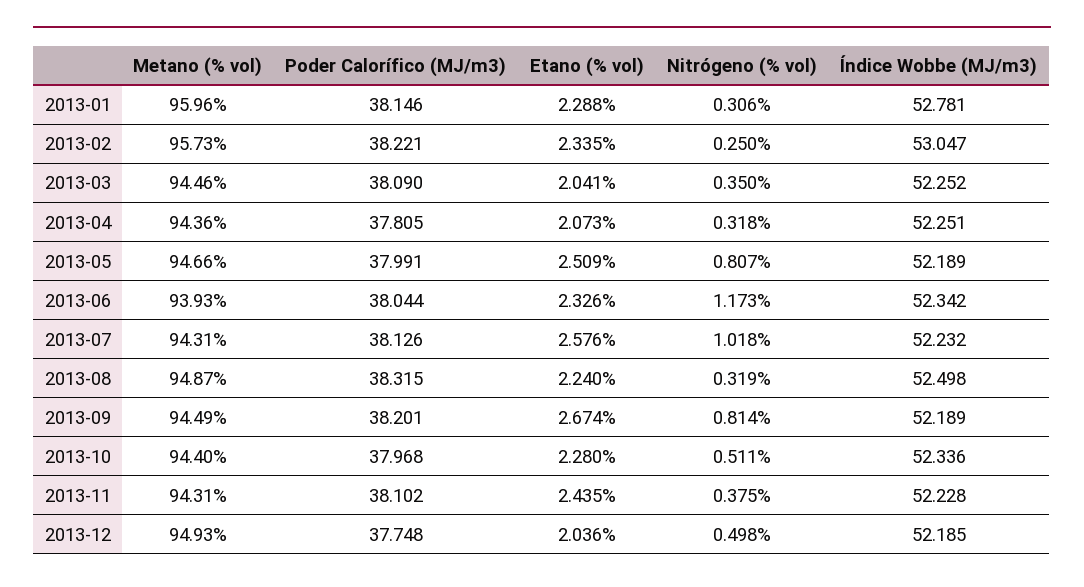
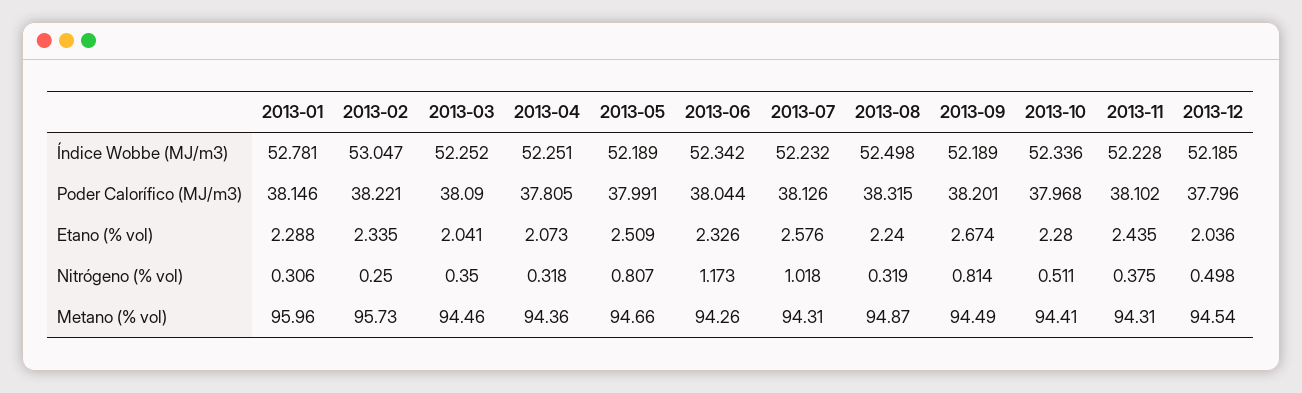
  {
    "Metano (% vol)": {
      "2013-01": 95.96,
      "2013-02": 95.73,
      "2013-03": 94.46,
      "2013-04": 94.36,
      "2013-05": 94.66,
-     "2013-06": 93.93,
+     "2013-06": 94.26,
      "2013-07": 94.31,
      "2013-08": 94.87,
      "2013-09": 94.49,
-     "2013-10": 94.4,
+     "2013-10": 94.41,
      "2013-11": 94.31,
-     "2013-12": 94.93
+     "2013-12": 94.54
    },
    "Poder Calorífico (MJ/m3)": {
      "2013-01": 38.146,
      "2013-02": 38.221,
      "2013-03": 38.09,
      "2013-04": 37.805,
      "2013-05": 37.991,
      "2013-06": 38.044,
      "2013-07": 38.126,
      "2013-08": 38.315,
      "2013-09": 38.201,
      "2013-10": 37.968,
      "2013-11": 38.102,
-     "2013-12": 37.748
+     "2013-12": 37.796
    },
    "Etano (% vol)": {
      "2013-01": 2.288,
      "2013-02": 2.335,
      "2013-03": 2.041,
      "2013-04": 2.073,
      "2013-05": 2.509,
      "2013-06": 2.326,
      "2013-07": 2.576,
      "2013-08": 2.24,
      "2013-09": 2.674,
      "2013-10": 2.28,
      "2013-11": 2.435,
      "2013-12": 2.036
    },
    "Nitrógeno (% vol)": {
      "2013-01": 0.306,
      "2013-02": 0.25,
      "2013-03": 0.35,
      "2013-04": 0.318,
      "2013-05": 0.807,
      "2013-06": 1.173,
      "2013-07": 1.018,
      "2013-08": 0.319,
      "2013-09": 0.814,
      "2013-10": 0.511,
      "2013-11": 0.375,
      "2013-12": 0.498
    },
    "Índice Wobbe (MJ/m3)": {
      "2013-01": 52.781,
      "2013-02": 53.047,
      "2013-03": 52.252,
      "2013-04": 52.251,
      "2013-05": 52.189,
      "2013-06": 52.342,
      "2013-07": 52.232,
      "2013-08": 52.498,
      "2013-09": 52.189,
      "2013-10": 52.336,
      "2013-11": 52.228,
      "2013-12": 52.185
    }
  }

